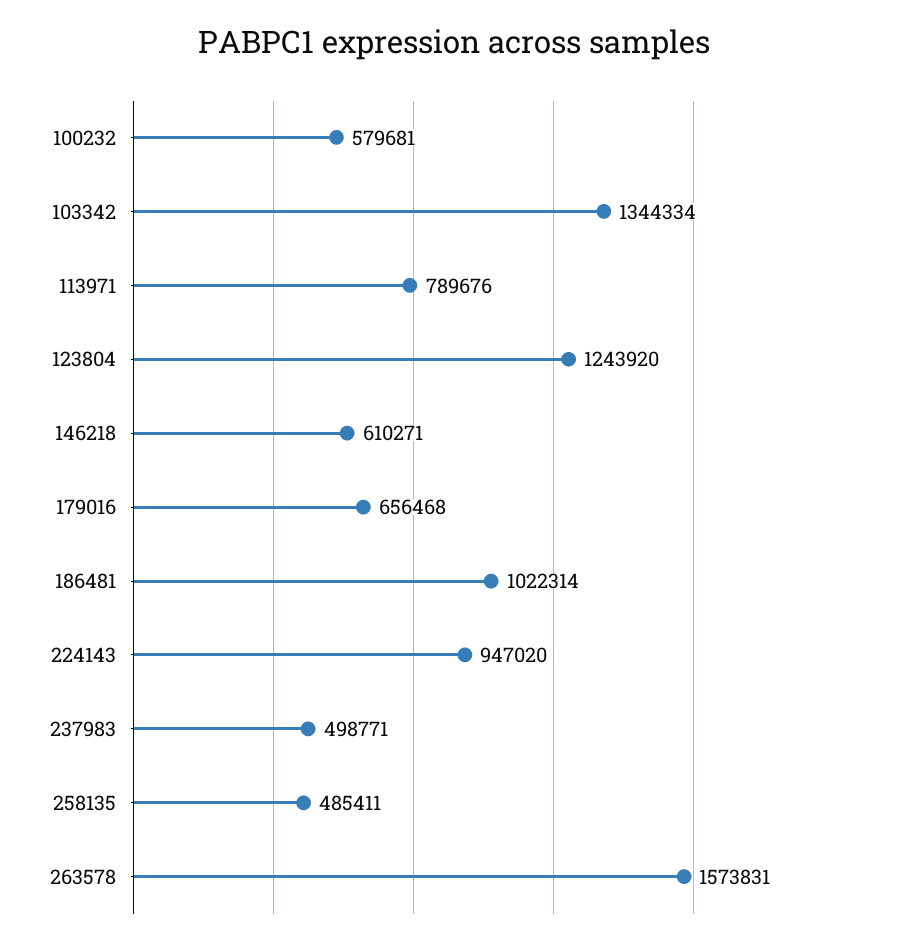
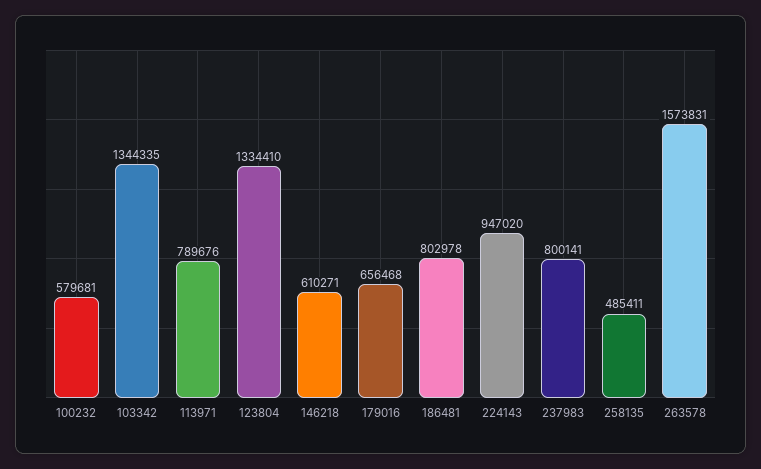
  {
    "100232": 579681,
-   "103342": 1344334,
+   "103342": 1344335,
    "113971": 789676,
-   "123804": 1243920,
+   "123804": 1334410,
    "146218": 610271,
    "179016": 656468,
-   "186481": 1022314,
+   "186481": 802978,
    "224143": 947020,
-   "237983": 498771,
+   "237983": 800141,
    "258135": 485411,
    "263578": 1573831
  }

